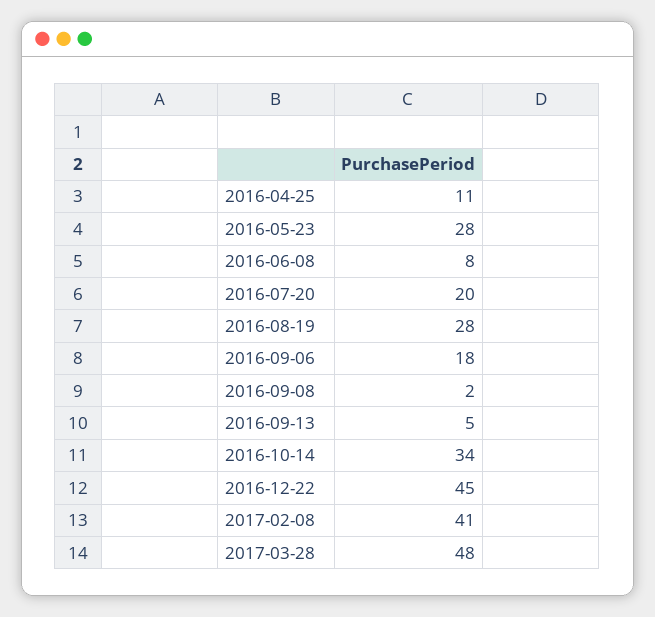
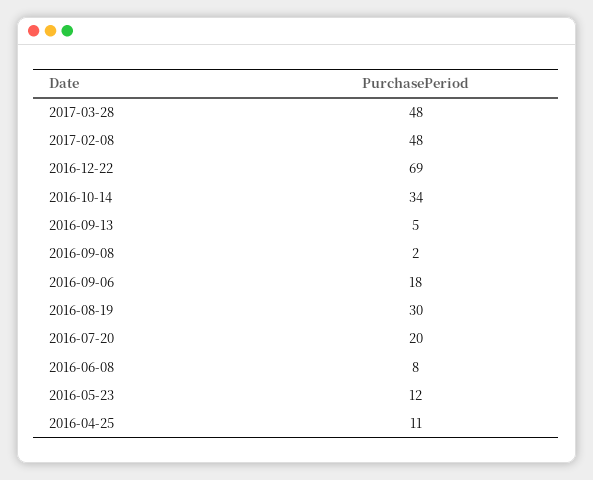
  {
    "2016-04-25": 11,
-   "2016-05-23": 28,
+   "2016-05-23": 12,
    "2016-06-08": 8,
    "2016-07-20": 20,
-   "2016-08-19": 28,
+   "2016-08-19": 30,
    "2016-09-06": 18,
    "2016-09-08": 2,
    "2016-09-13": 5,
    "2016-10-14": 34,
-   "2016-12-22": 45,
+   "2016-12-22": 69,
-   "2017-02-08": 41,
+   "2017-02-08": 48,
    "2017-03-28": 48
  }

